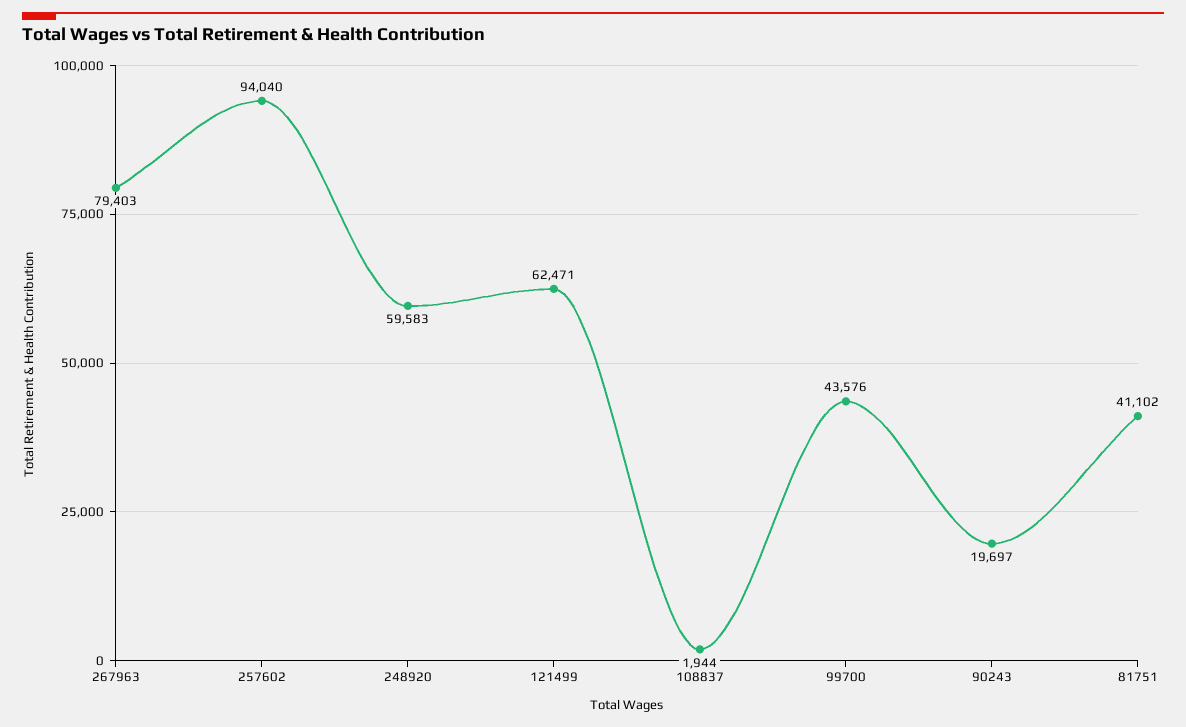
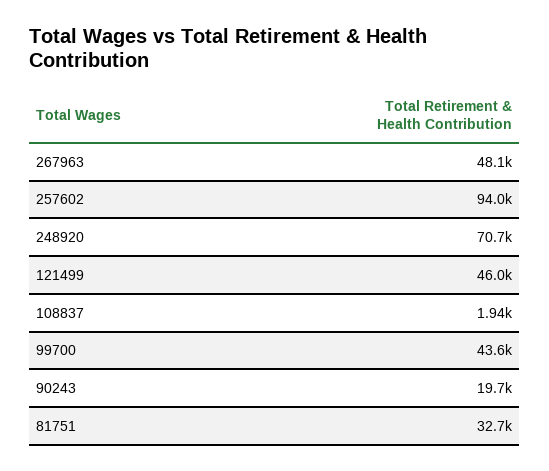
  {
-   "267963": 79403,
+   "267963": 48100,
    "257602": 94040,
-   "248920": 59583,
+   "248920": 70700,
-   "121499": 62471,
+   "121499": 46000,
    "108837": 1944,
    "99700": 43576,
    "90243": 19697,
-   "81751": 41102
+   "81751": 32700
  }

